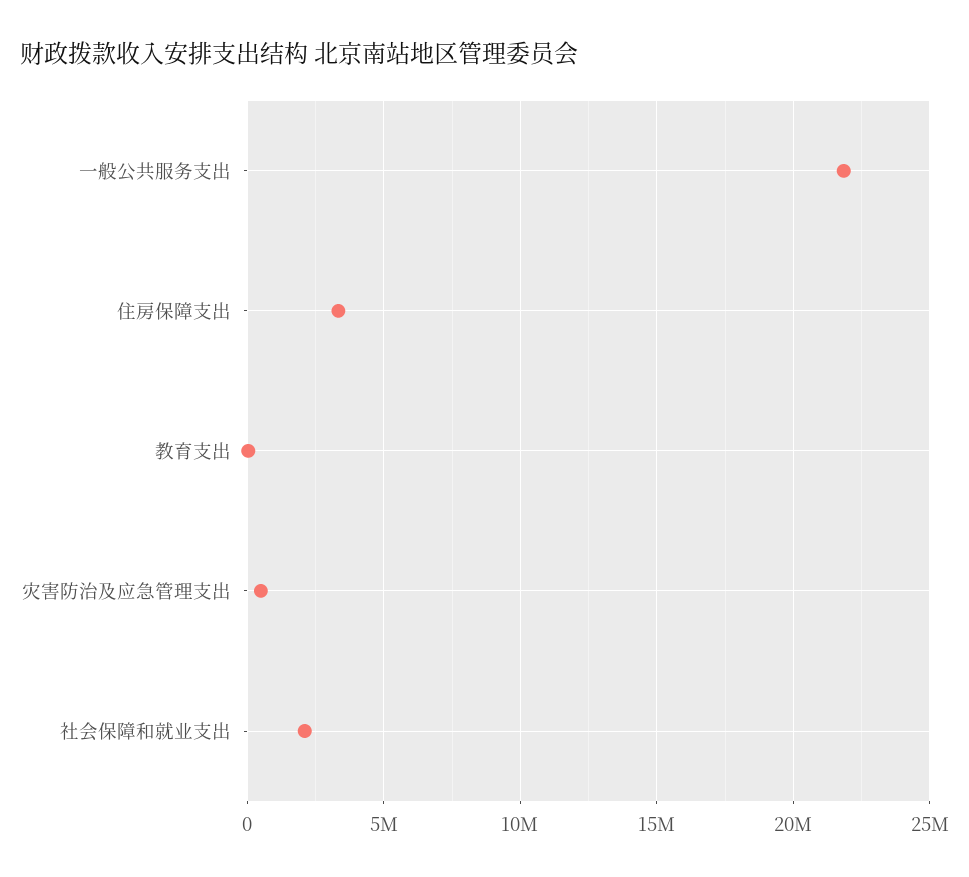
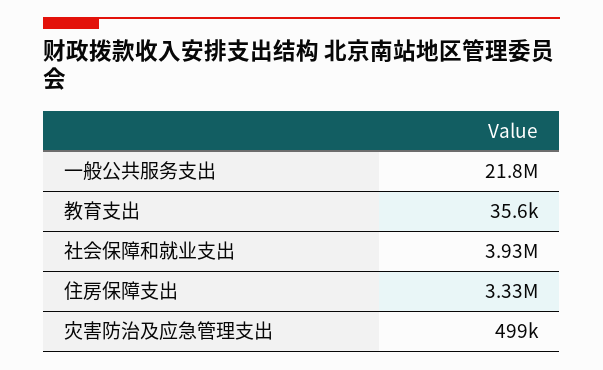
  {
    "一般公共服务支出": 21800000,
    "住房保障支出": 3330000,
    "教育支出": 35600,
    "灾害防治及应急管理支出": 499000,
-   "社会保障和就业支出": 2000000
+   "社会保障和就业支出": 3930000
  }

